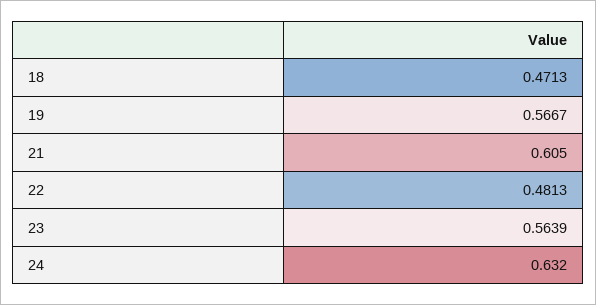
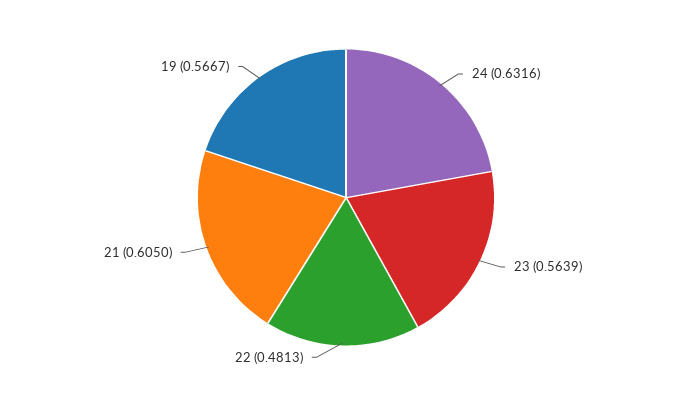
  {
-   "18": 0.4713,
    "19": 0.5667,
    "21": 0.605,
    "22": 0.4813,
    "23": 0.5639,
-   "24": 0.632
+   "24": 0.6316
  }

